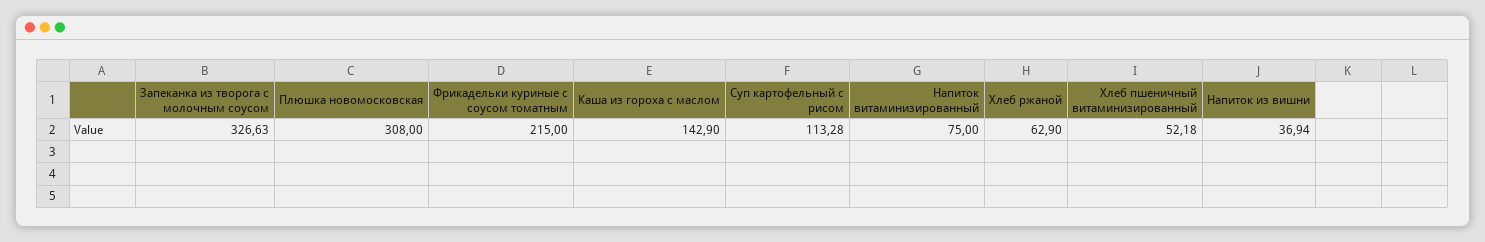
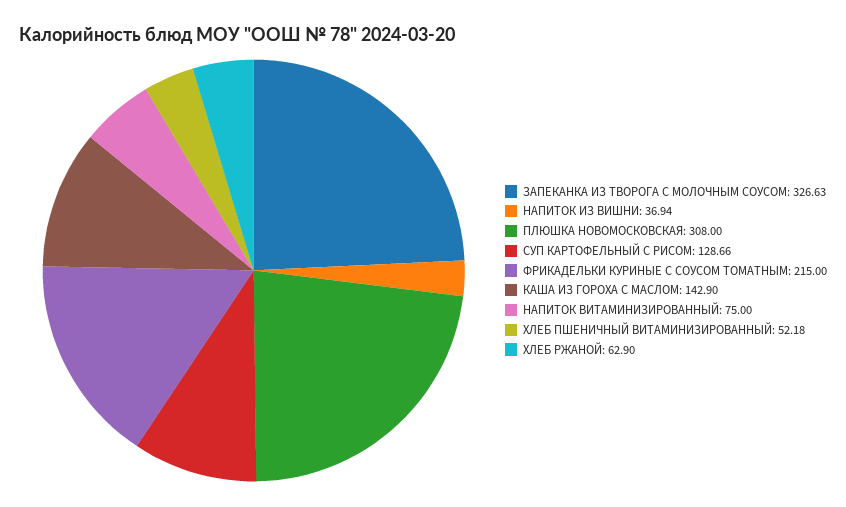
  {
    "Запеканка из творога с молочным соусом": 326.63,
    "Плюшка новомосковская": 308,
    "Фрикадельки куриные с соусом томатным": 215,
    "Каша из гороха с маслом": 142.9,
-   "Суп картофельный с рисом": 113.28,
+   "Суп картофельный с рисом": 128.66,
    "Напиток витаминизированный": 75,
    "Хлеб ржаной": 62.9,
    "Хлеб пшеничный витаминизированный": 52.18,
    "Напиток из вишни": 36.94
  }

